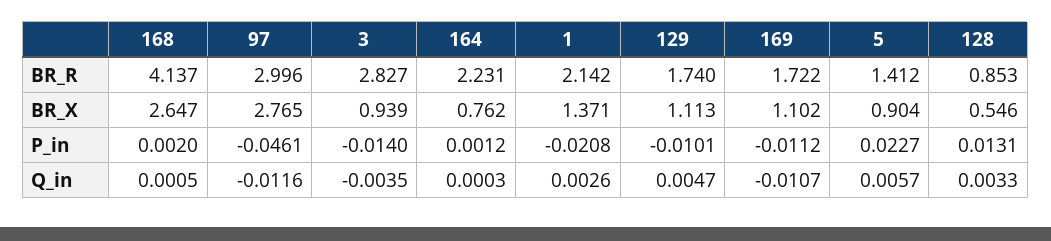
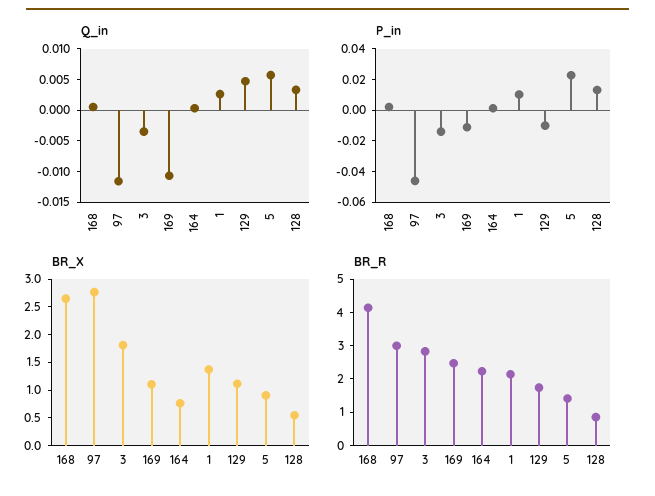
  {
    "BR_R": {
      "168": 4.137,
      "97": 2.996,
      "3": 2.827,
      "164": 2.231,
      "1": 2.142,
      "129": 1.74,
-     "169": 1.722,
+     "169": 2.5,
      "5": 1.412,
      "128": 0.853
    },
    "BR_X": {
      "168": 2.647,
      "97": 2.765,
-     "3": 0.939,
+     "3": 1.75,
      "164": 0.762,
      "1": 1.371,
      "129": 1.113,
      "169": 1.102,
      "5": 0.904,
      "128": 0.546
    },
    "P_in": {
      "168": 0.002,
      "97": -0.0461,
      "3": -0.014,
      "164": 0.0012,
-     "1": -0.0208,
+     "1": 0.01,
      "129": -0.0101,
      "169": -0.0112,
      "5": 0.0227,
      "128": 0.0131
    },
    "Q_in": {
      "168": 0.0005,
      "97": -0.0116,
      "3": -0.0035,
      "164": 0.0003,
      "1": 0.0026,
      "129": 0.0047,
      "169": -0.0107,
      "5": 0.0057,
      "128": 0.0033
    }
  }

